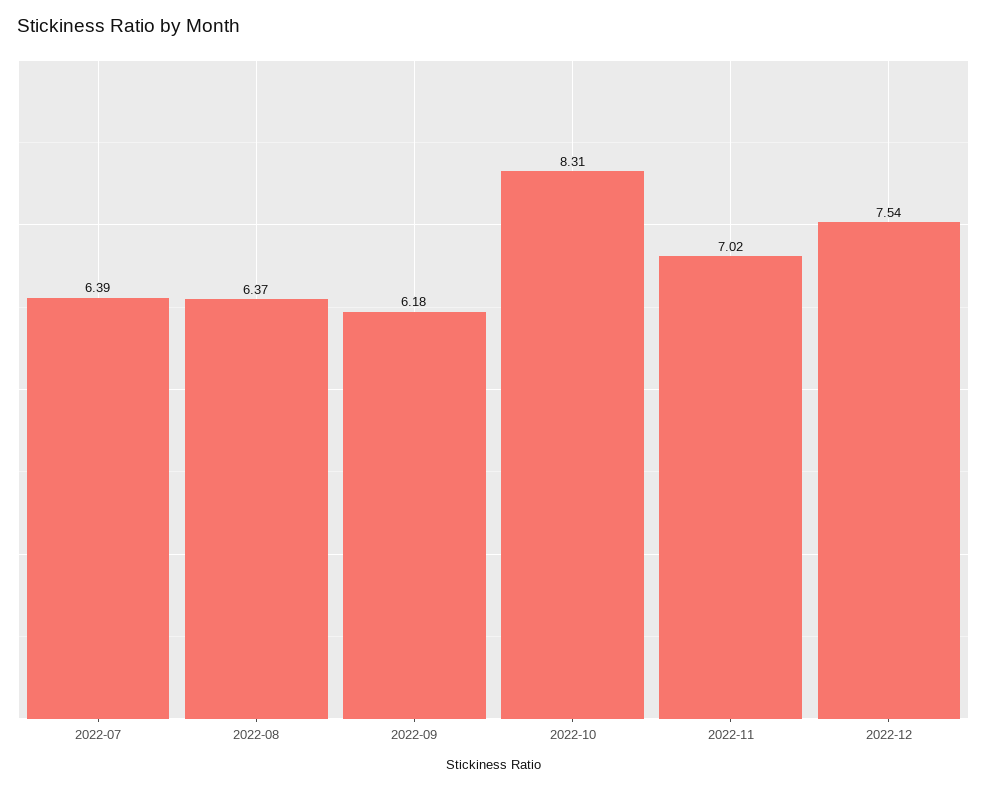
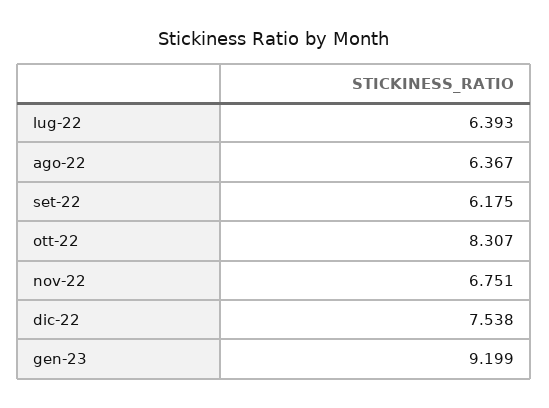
  {
    "2022-07": 6.393,
    "2022-08": 6.367,
    "2022-09": 6.175,
    "2022-10": 8.307,
-   "2022-11": 7.02,
+   "2022-11": 6.751,
-   "2022-12": 7.538
+   "2022-12": 7.538,
+   "gen-23": 9.199
  }

